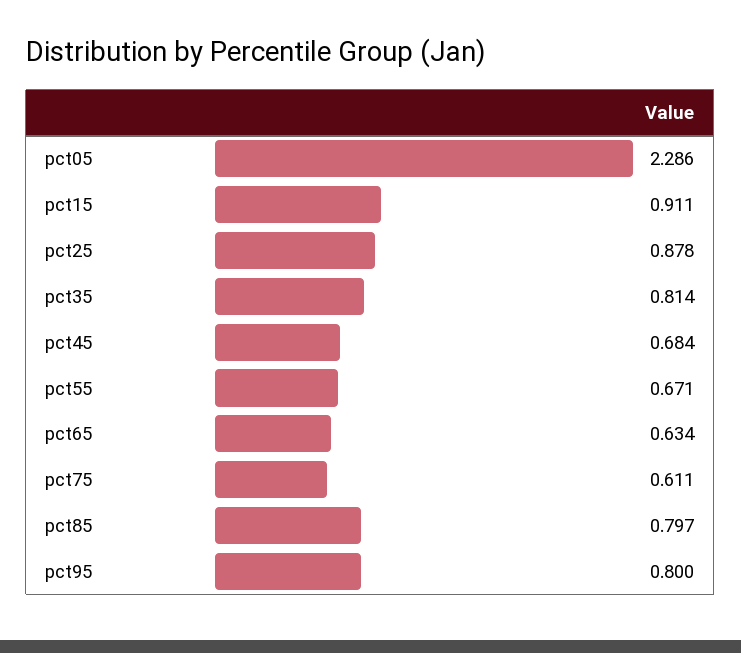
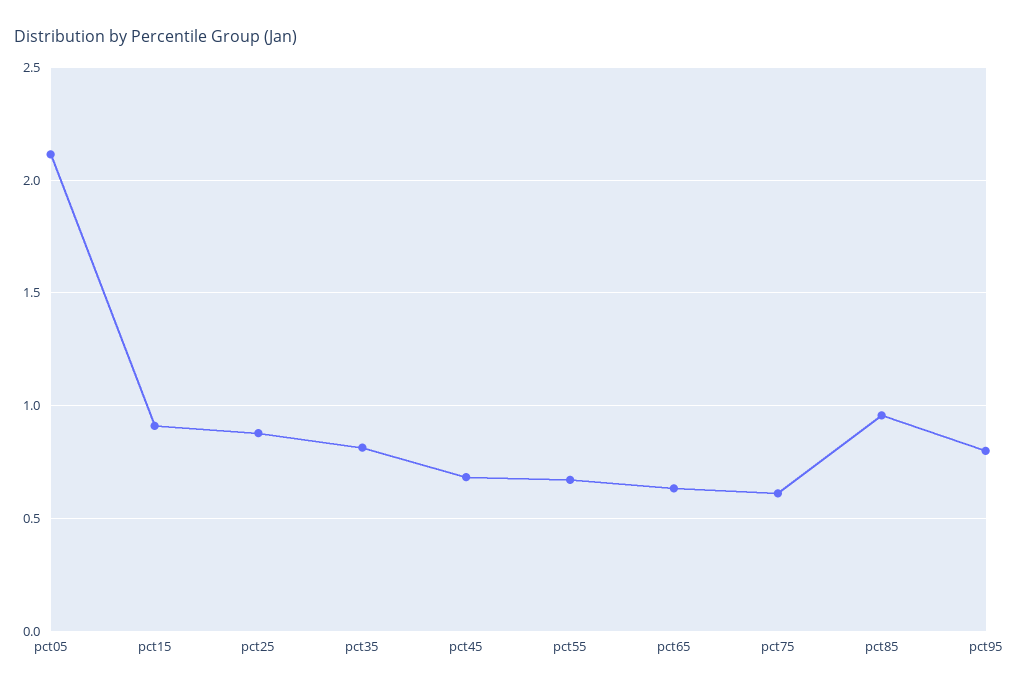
  {
-   "pct05": 2.286,
+   "pct05": 2.1,
    "pct15": 0.911,
    "pct25": 0.878,
    "pct35": 0.814,
    "pct45": 0.684,
    "pct55": 0.671,
    "pct65": 0.634,
    "pct75": 0.611,
-   "pct85": 0.797,
+   "pct85": 0.95,
    "pct95": 0.8
  }

